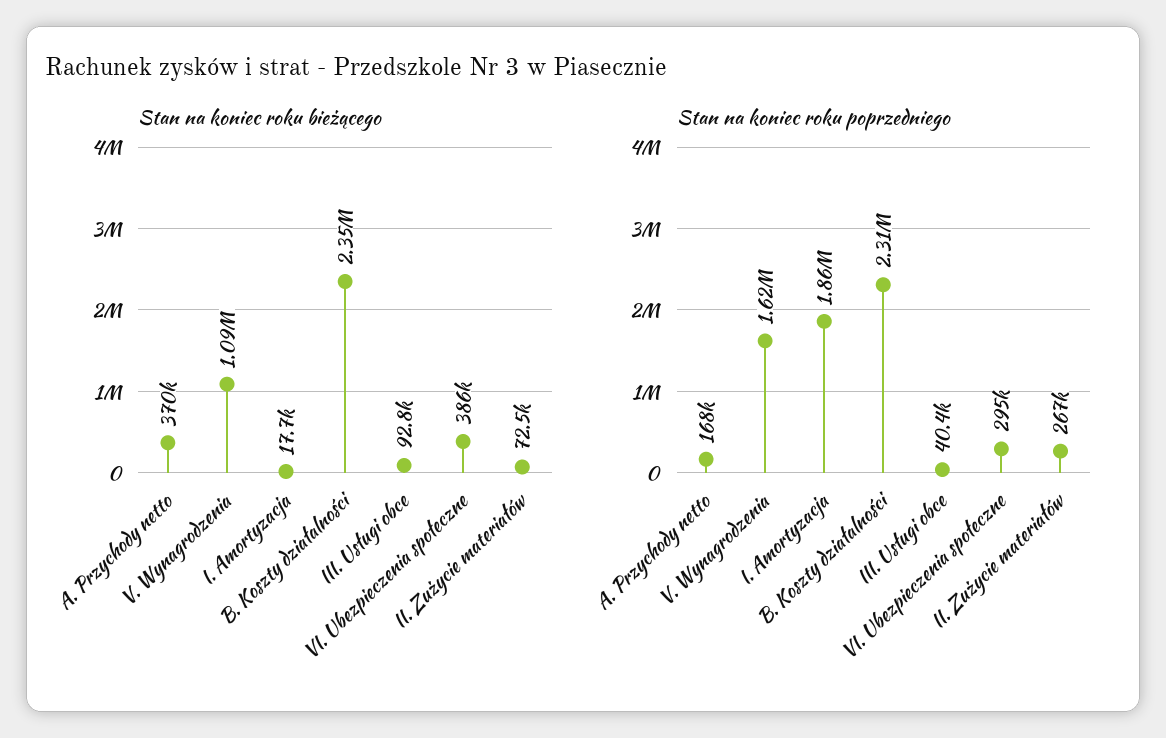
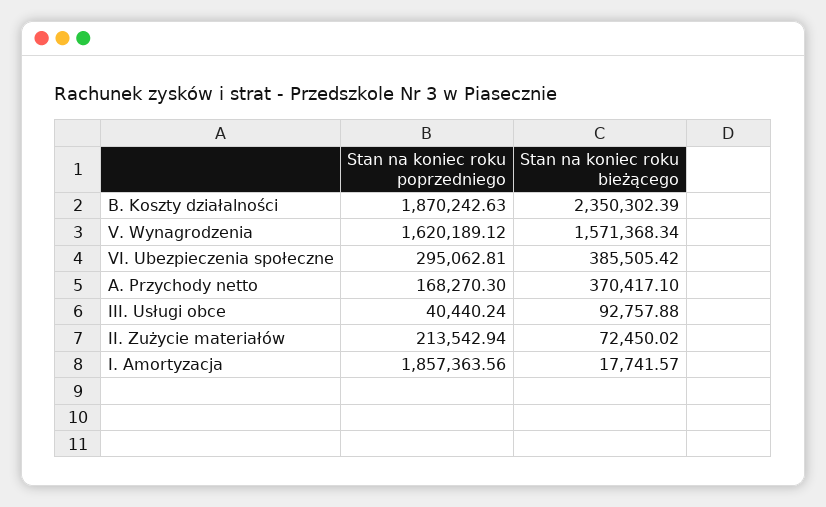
  {
    "Stan na koniec roku bieżącego": {
      "A. Przychody netto": 370417.1,
-     "V. Wynagrodzenia": 1090000,
+     "V. Wynagrodzenia": 1571368.34,
      "I. Amortyzacja": 17741.57,
      "B. Koszty działalności": 2350302.39,
      "III. Usługi obce": 92757.88,
      "VI. Ubezpieczenia społeczne": 385505.42,
      "II. Zużycie materiałów": 72450.02
    },
    "Stan na koniec roku poprzedniego": {
      "A. Przychody netto": 168270.3,
      "V. Wynagrodzenia": 1620189.12,
      "I. Amortyzacja": 1857363.56,
-     "B. Koszty działalności": 2310000,
+     "B. Koszty działalności": 1870242.63,
      "III. Usługi obce": 40440.24,
      "VI. Ubezpieczenia społeczne": 295062.81,
-     "II. Zużycie materiałów": 267000
+     "II. Zużycie materiałów": 213542.94
    }
  }

